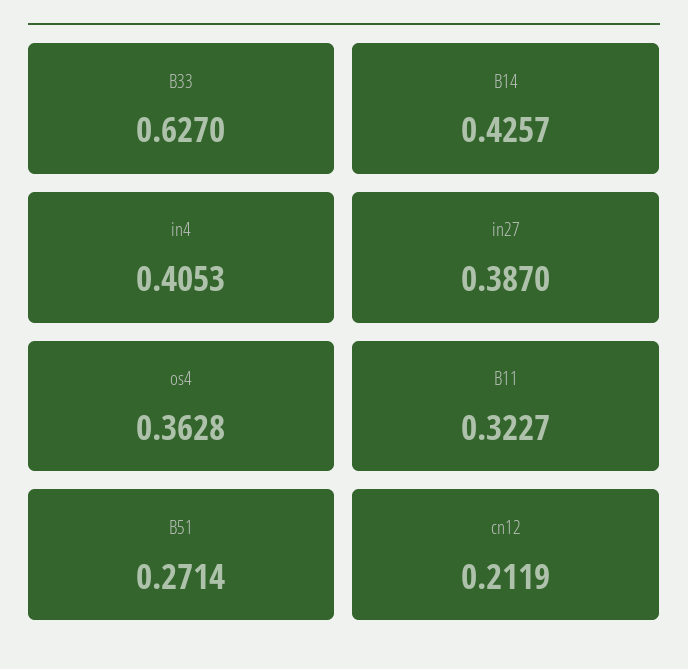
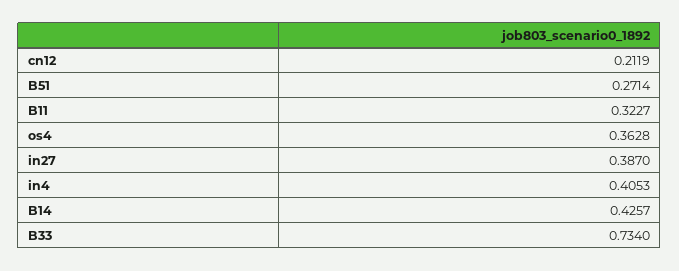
  {
-   "B33": 0.627,
+   "B33": 0.734,
    "B14": 0.4257,
    "in4": 0.4053,
    "in27": 0.387,
    "os4": 0.3628,
    "B11": 0.3227,
    "B51": 0.2714,
    "cn12": 0.2119
  }

